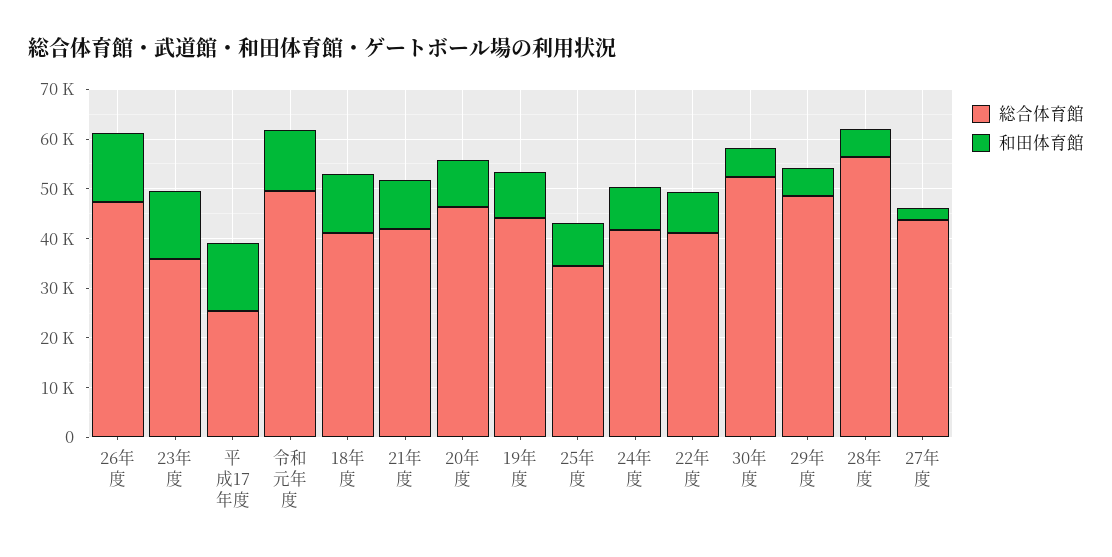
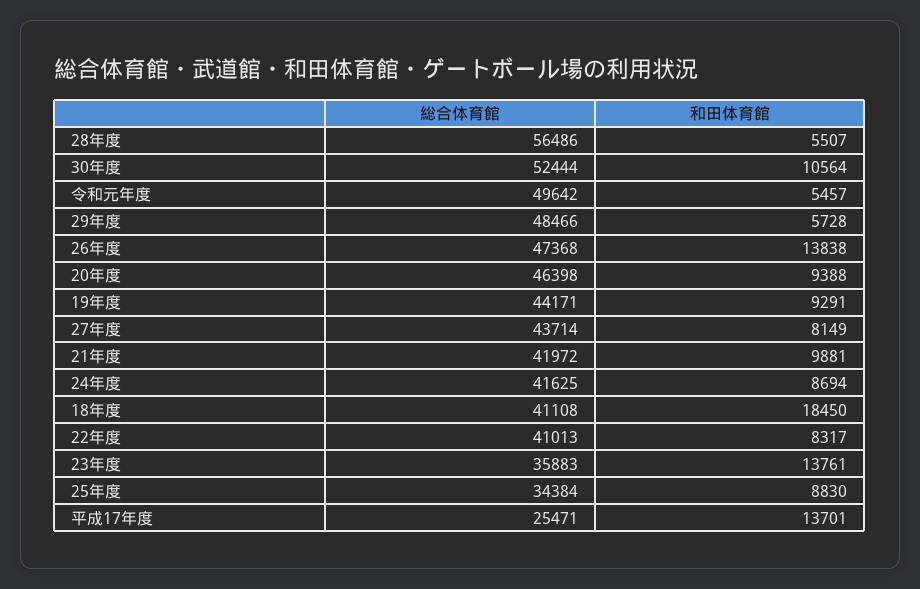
  {
    "総合体育館": {
      "26年度": 47368,
      "23年度": 35883,
      "平成17年度": 25471,
      "令和元年度": 49642,
      "18年度": 41108,
      "21年度": 41972,
      "20年度": 46398,
      "19年度": 44171,
      "25年度": 34384,
      "24年度": 41625,
      "22年度": 41013,
      "30年度": 52444,
      "29年度": 48466,
      "28年度": 56486,
      "27年度": 43714
    },
    "和田体育館": {
      "26年度": 13838,
      "23年度": 13761,
      "平成17年度": 13701,
-     "令和元年度": 12000,
+     "令和元年度": 5457,
-     "18年度": 12000,
+     "18年度": 18450,
      "21年度": 9881,
      "20年度": 9388,
      "19年度": 9291,
      "25年度": 8830,
      "24年度": 8694,
      "22年度": 8317,
-     "30年度": 6000,
+     "30年度": 10564,
      "29年度": 5728,
      "28年度": 5507,
-     "27年度": 2000
+     "27年度": 8149
    }
  }

